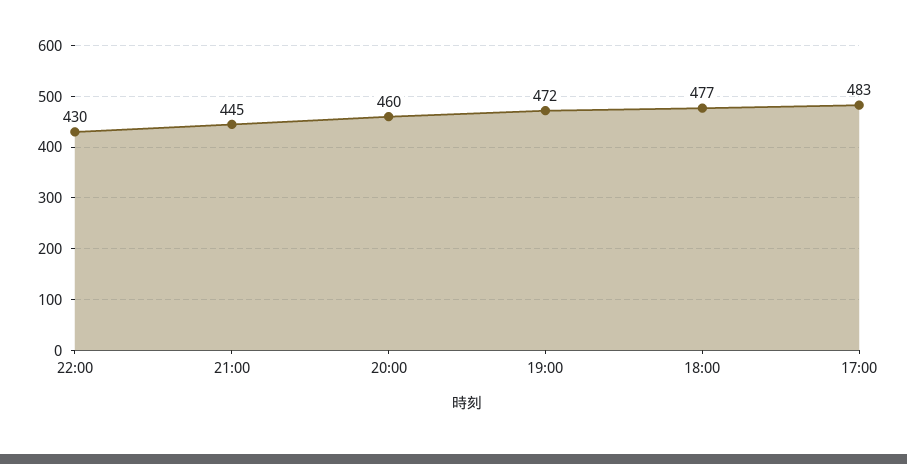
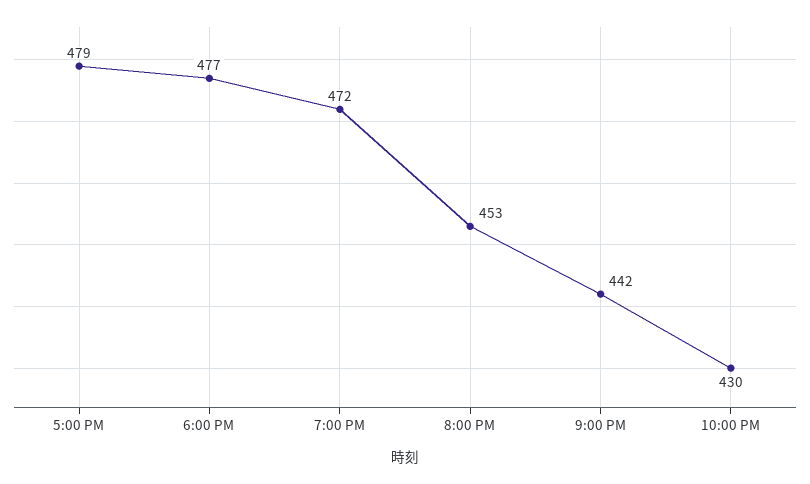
  {
    "22:00": 430,
-   "21:00": 445,
+   "21:00": 442,
-   "20:00": 460,
+   "20:00": 453,
    "19:00": 472,
    "18:00": 477,
-   "17:00": 483
+   "17:00": 479
  }

